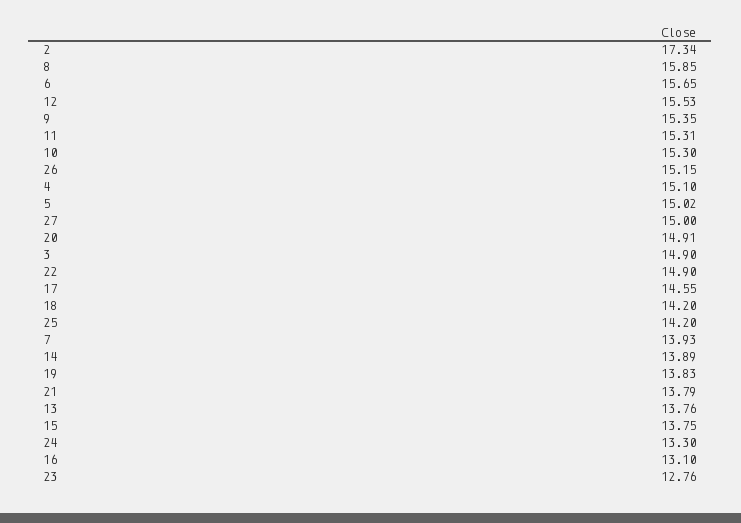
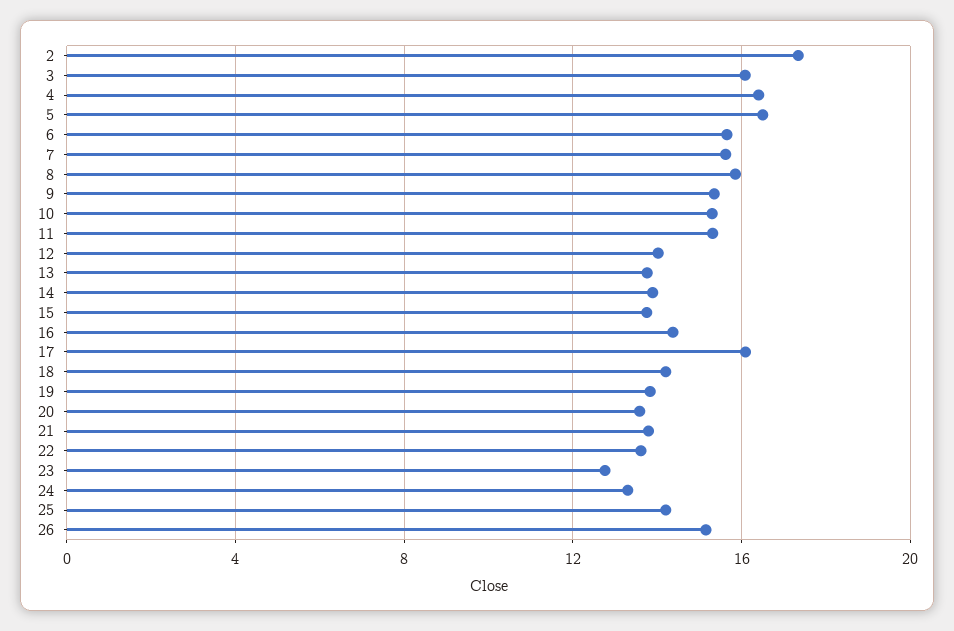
  {
    "2": 17.34,
    "8": 15.85,
    "6": 15.65,
-   "12": 15.53,
+   "12": 14,
    "9": 15.35,
    "11": 15.31,
    "10": 15.3,
    "26": 15.15,
-   "4": 15.1,
+   "4": 16.5,
-   "5": 15.02,
+   "5": 16.5,
-   "27": 15,
-   "20": 14.91,
+   "20": 13.5,
-   "3": 14.9,
+   "3": 16,
-   "22": 14.9,
+   "22": 13.5,
-   "17": 14.55,
+   "17": 16,
    "18": 14.2,
    "25": 14.2,
-   "7": 13.93,
+   "7": 15.5,
    "14": 13.89,
    "19": 13.83,
    "21": 13.79,
    "13": 13.76,
    "15": 13.75,
    "24": 13.3,
-   "16": 13.1,
+   "16": 14.5,
    "23": 12.76
  }

